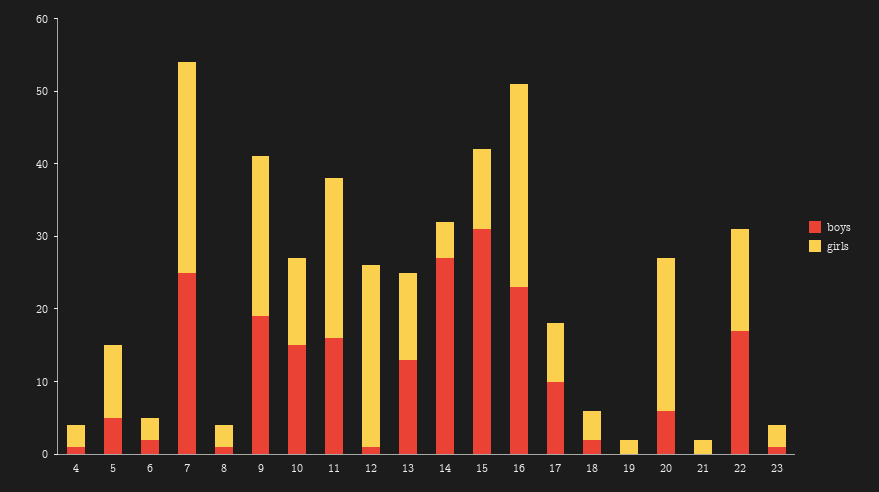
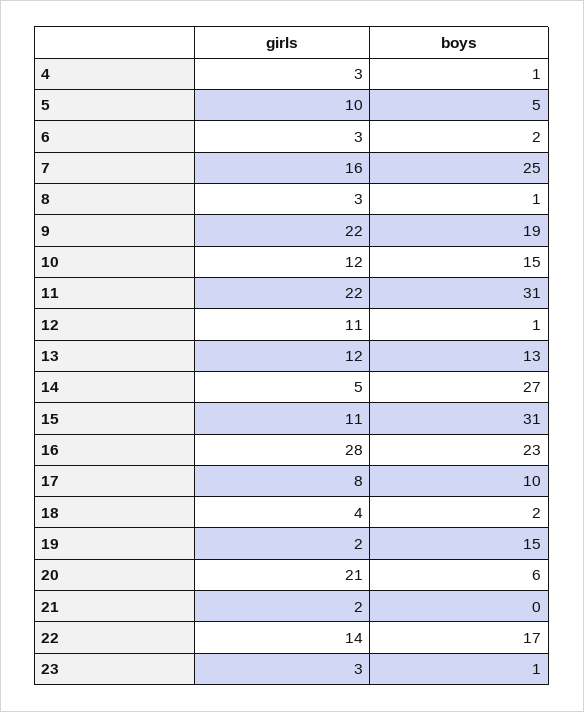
  {
    "boys": {
      "4": 1,
      "5": 5,
      "6": 2,
      "7": 25,
      "8": 1,
      "9": 19,
      "10": 15,
-     "11": 15,
+     "11": 31,
      "12": 1,
      "13": 13,
      "14": 27,
      "15": 31,
      "16": 23,
      "17": 10,
      "18": 2,
-     "19": 0,
+     "19": 15,
      "20": 6,
      "21": 0,
      "22": 17,
      "23": 1
    },
    "girls": {
      "4": 3,
      "5": 10,
      "6": 3,
-     "7": 30,
+     "7": 16,
      "8": 3,
      "9": 22,
      "10": 12,
      "11": 22,
-     "12": 25,
+     "12": 11,
      "13": 12,
      "14": 5,
      "15": 11,
      "16": 28,
      "17": 8,
      "18": 4,
      "19": 2,
      "20": 21,
      "21": 2,
      "22": 14,
      "23": 3
    }
  }

